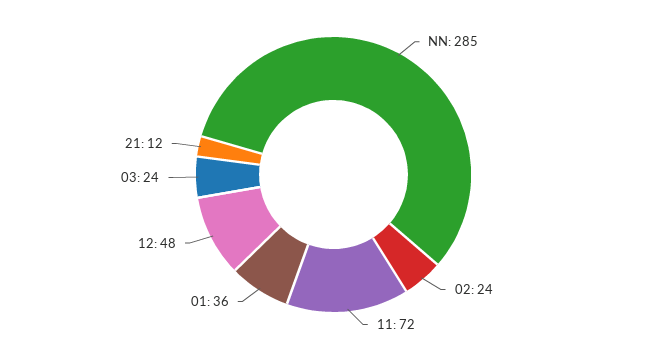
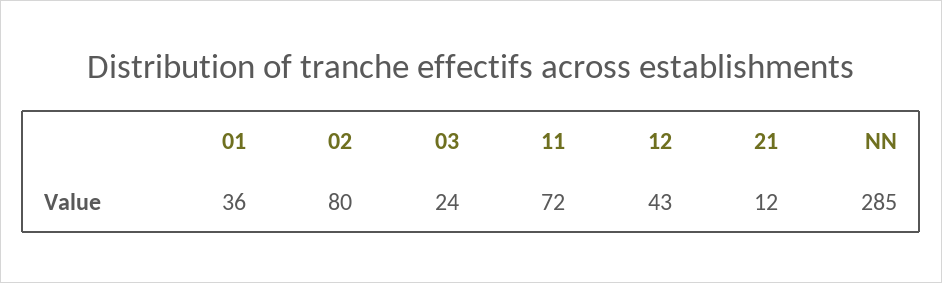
  {
    "NN": 285,
-   "02": 24,
+   "02": 80,
    "11": 72,
    "01": 36,
-   "12": 48,
+   "12": 43,
    "03": 24,
    "21": 12
  }

